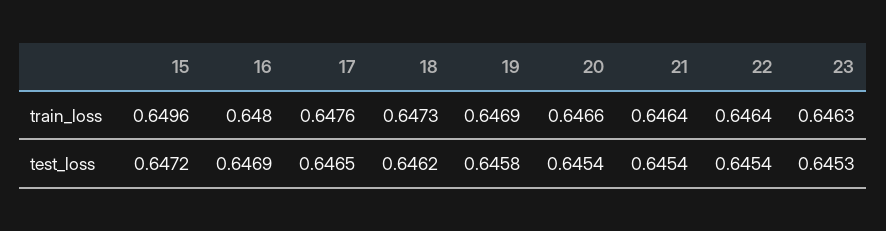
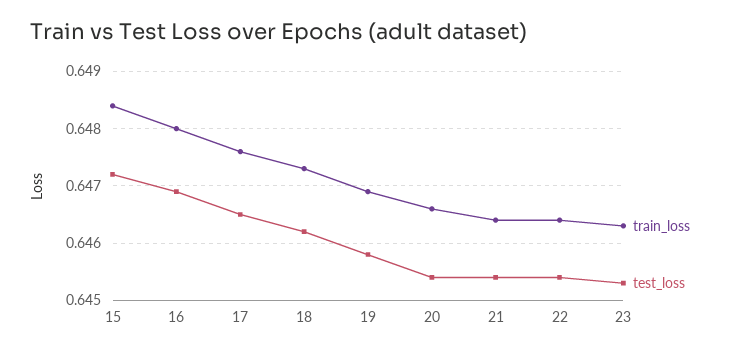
  {
    "train_loss": {
-     "15": 0.6496,
+     "15": 0.6485,
      "16": 0.648,
      "17": 0.6476,
      "18": 0.6473,
      "19": 0.6469,
      "20": 0.6466,
      "21": 0.6464,
      "22": 0.6464,
      "23": 0.6463
    },
    "test_loss": {
      "15": 0.6472,
      "16": 0.6469,
      "17": 0.6465,
      "18": 0.6462,
      "19": 0.6458,
      "20": 0.6454,
      "21": 0.6454,
      "22": 0.6454,
      "23": 0.6453
    }
  }

